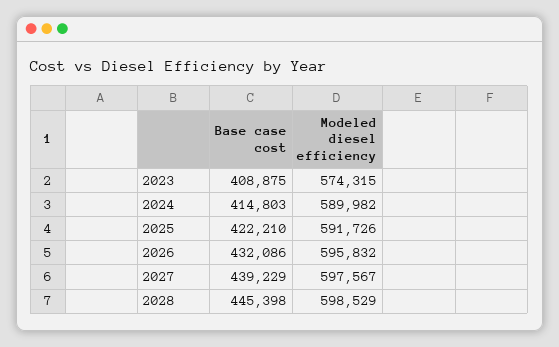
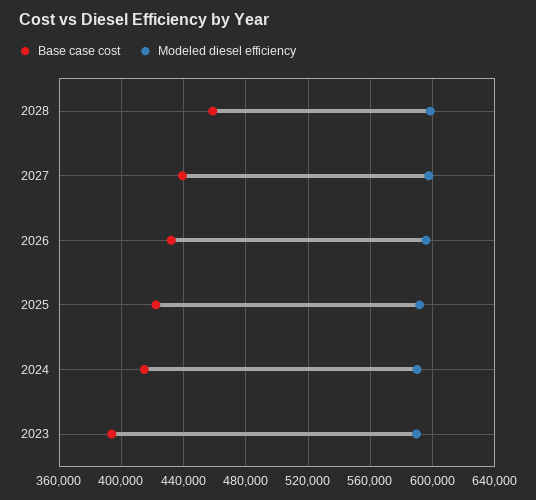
  {
    "Base case cost": {
-     "2023": 408875,
+     "2023": 395000,
      "2024": 414803,
      "2025": 422210,
      "2026": 432086,
      "2027": 439229,
-     "2028": 445398
+     "2028": 460000
    },
    "Modeled diesel efficiency": {
-     "2023": 574315,
+     "2023": 590000,
      "2024": 589982,
      "2025": 591726,
      "2026": 595832,
      "2027": 597567,
      "2028": 598529
    }
  }

